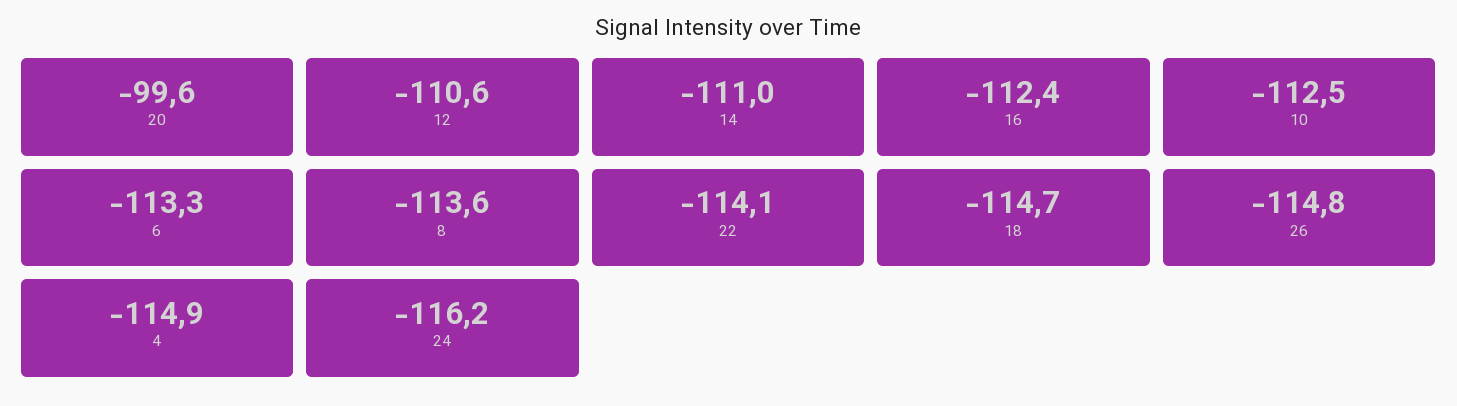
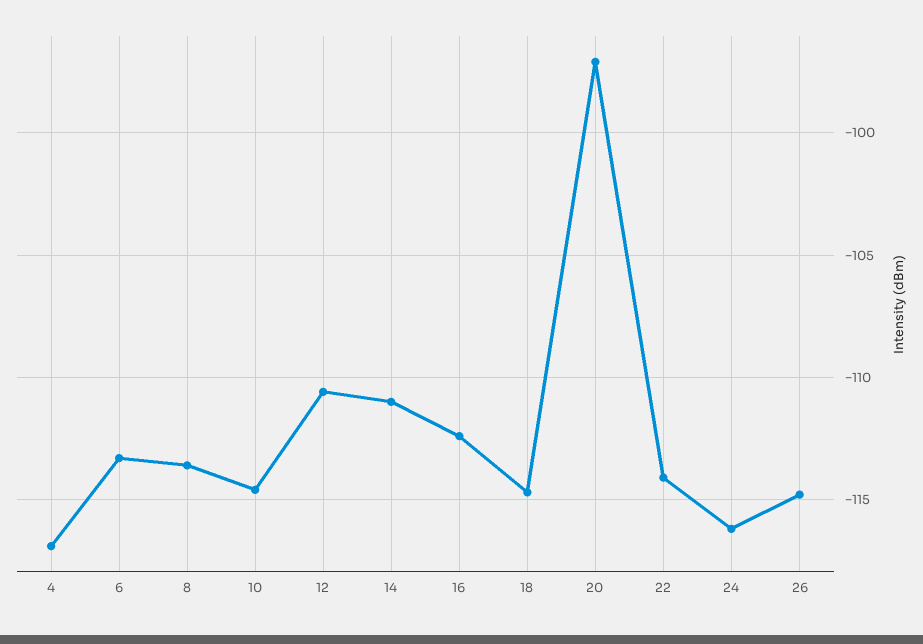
  {
-   "20": -99.6,
+   "20": -97,
    "12": -110.6,
    "14": -111,
    "16": -112.4,
-   "10": -112.5,
+   "10": -114.5,
    "6": -113.3,
    "8": -113.6,
    "22": -114.1,
    "18": -114.7,
    "26": -114.8,
-   "4": -114.9,
+   "4": -117,
    "24": -116.2
  }

